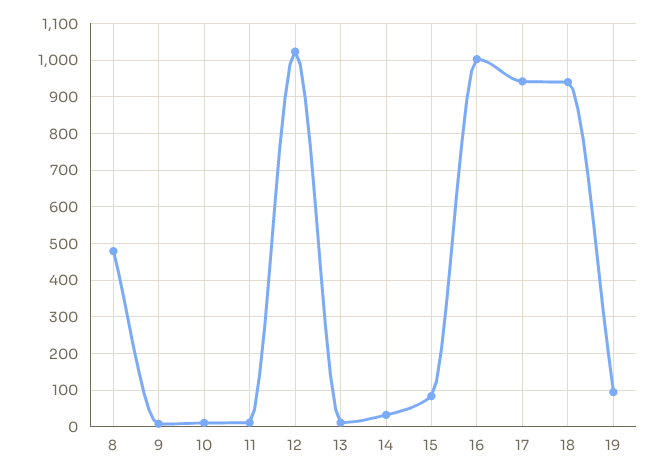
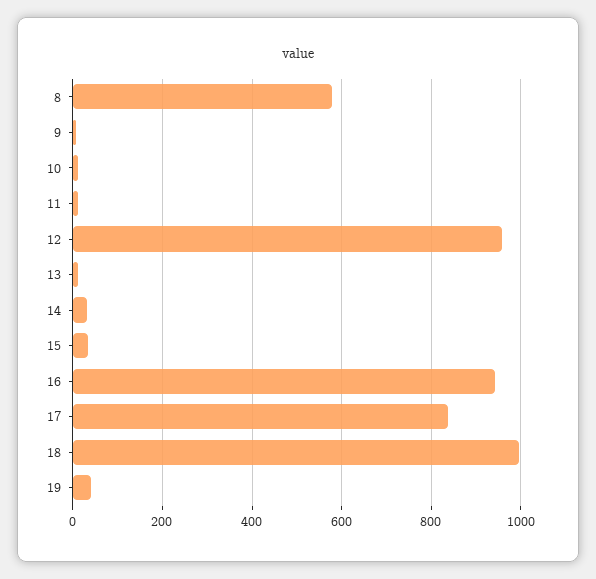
  {
-   "8": 480,
+   "8": 580,
    "9": 0,
    "10": 20,
    "11": 20,
-   "12": 1020,
+   "12": 960,
    "13": 20,
    "14": 40,
-   "15": 80,
+   "15": 40,
-   "16": 1000,
+   "16": 940,
-   "17": 940,
+   "17": 840,
-   "18": 940,
+   "18": 1000,
-   "19": 100
+   "19": 40
  }

